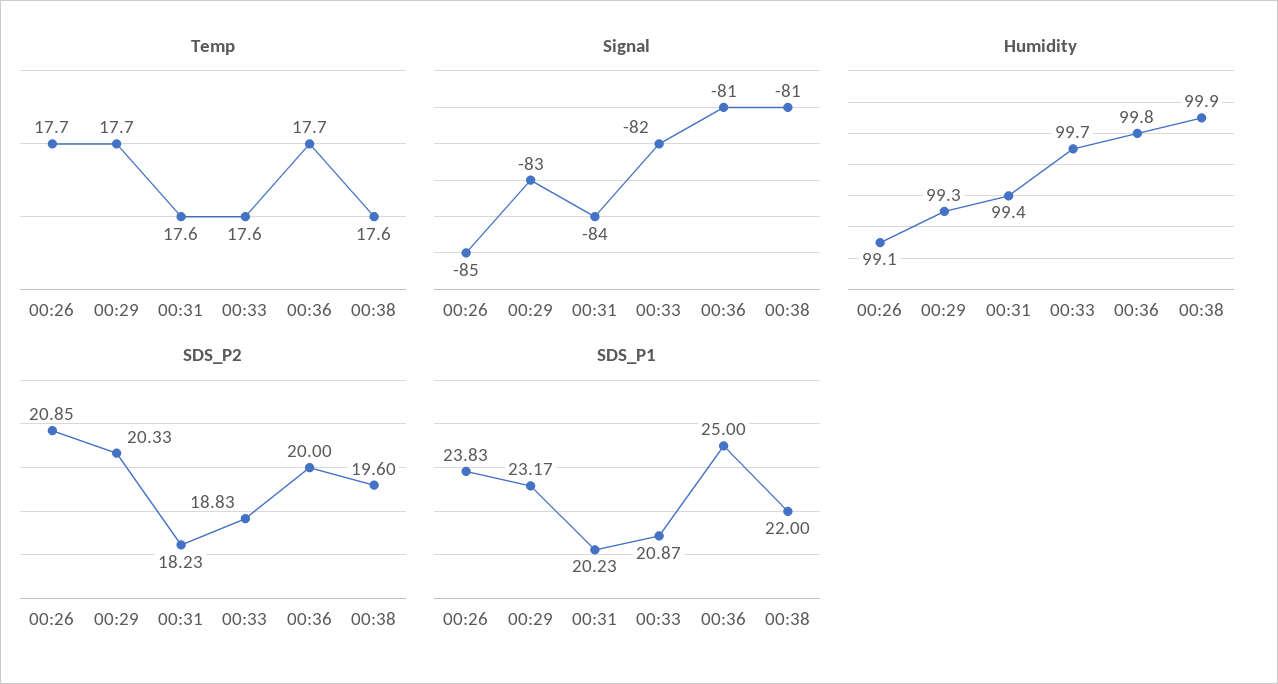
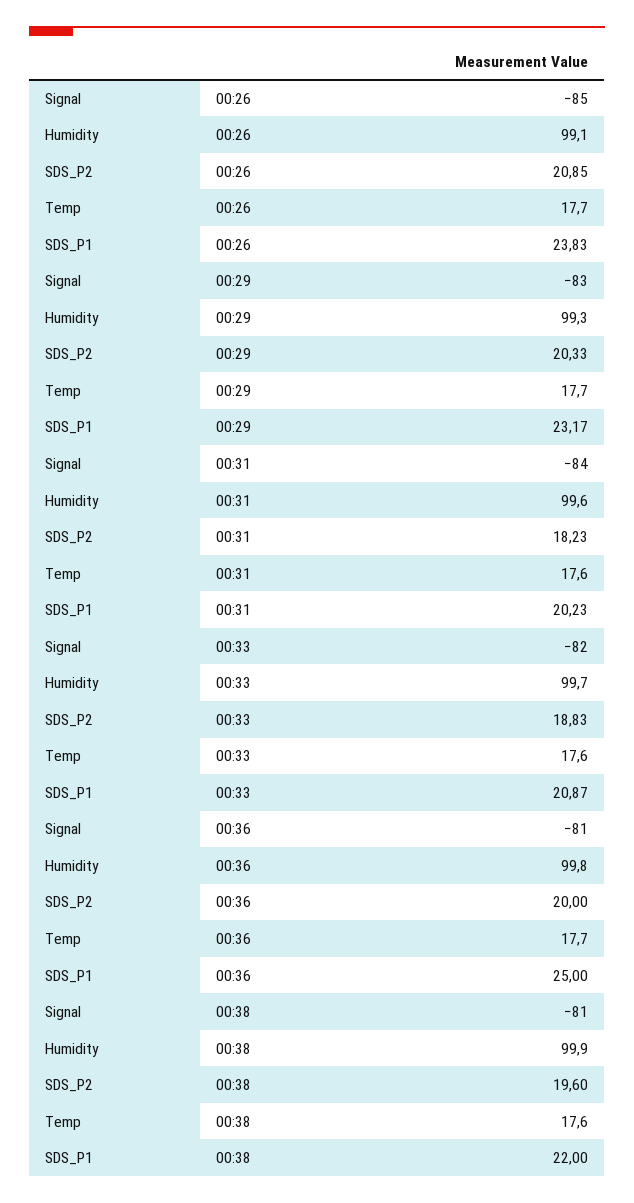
  {
    "Temp": {
      "00:26": 17.7,
      "00:29": 17.7,
      "00:31": 17.6,
      "00:33": 17.6,
      "00:36": 17.7,
      "00:38": 17.6
    },
    "Signal": {
      "00:26": -85,
      "00:29": -83,
      "00:31": -84,
      "00:33": -82,
      "00:36": -81,
      "00:38": -81
    },
    "Humidity": {
      "00:26": 99.1,
      "00:29": 99.3,
-     "00:31": 99.4,
+     "00:31": 99.6,
      "00:33": 99.7,
      "00:36": 99.8,
      "00:38": 99.9
    },
    "SDS_P2": {
      "00:26": 20.85,
      "00:29": 20.33,
      "00:31": 18.23,
      "00:33": 18.83,
      "00:36": 20,
      "00:38": 19.6
    },
    "SDS_P1": {
      "00:26": 23.83,
      "00:29": 23.17,
      "00:31": 20.23,
      "00:33": 20.87,
      "00:36": 25,
      "00:38": 22
    }
  }

